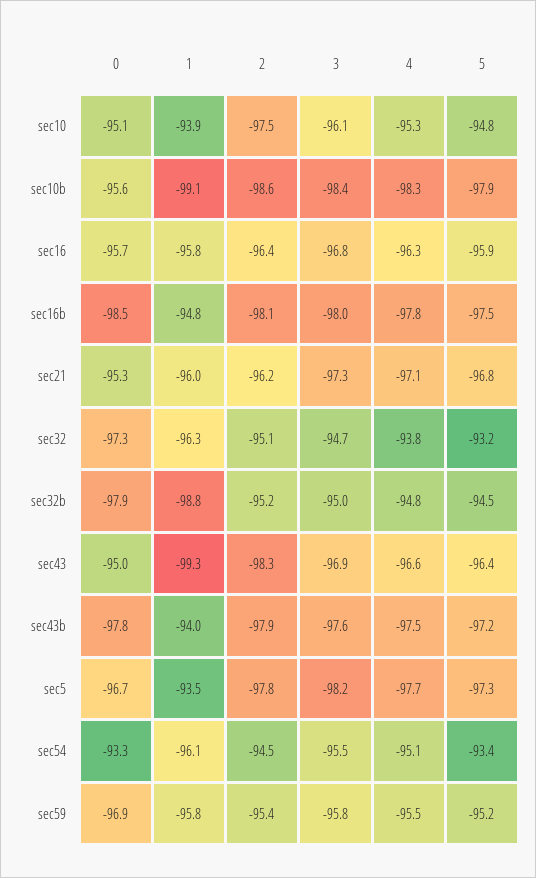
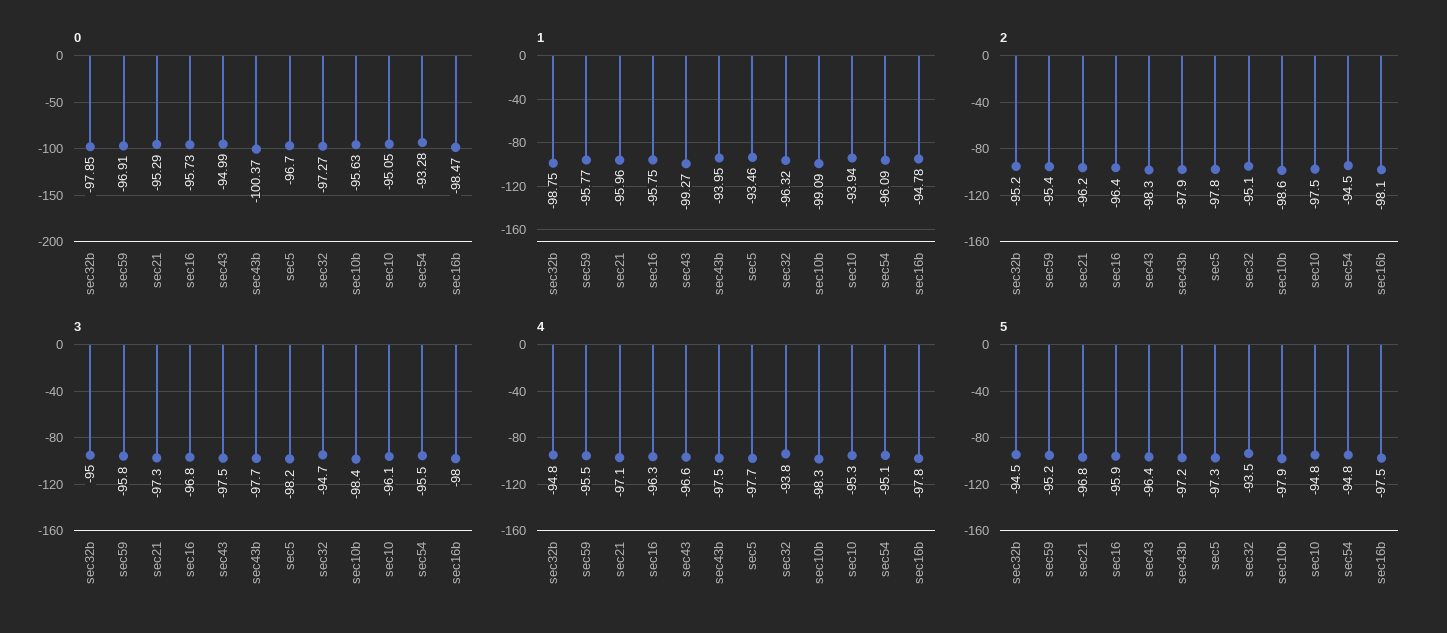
  {
    "0": {
      "sec10": -95.05,
      "sec10b": -95.63,
      "sec16": -95.73,
      "sec16b": -98.47,
      "sec21": -95.29,
      "sec32": -97.27,
      "sec32b": -97.85,
      "sec43": -94.99,
-     "sec43b": -97.8,
+     "sec43b": -100.37,
      "sec5": -96.7,
      "sec54": -93.28,
      "sec59": -96.91
    },
    "1": {
      "sec10": -93.94,
      "sec10b": -99.09,
      "sec16": -95.75,
      "sec16b": -94.78,
      "sec21": -95.96,
      "sec32": -96.32,
      "sec32b": -98.75,
      "sec43": -99.27,
      "sec43b": -93.95,
      "sec5": -93.46,
      "sec54": -96.09,
      "sec59": -95.77
    },
    "2": {
      "sec10": -97.5,
      "sec10b": -98.6,
      "sec16": -96.4,
      "sec16b": -98.1,
      "sec21": -96.2,
      "sec32": -95.1,
      "sec32b": -95.2,
      "sec43": -98.3,
      "sec43b": -97.9,
      "sec5": -97.8,
      "sec54": -94.5,
      "sec59": -95.4
    },
    "3": {
      "sec10": -96.1,
      "sec10b": -98.4,
      "sec16": -96.8,
      "sec16b": -98,
      "sec21": -97.3,
      "sec32": -94.7,
      "sec32b": -95,
-     "sec43": -96.9,
+     "sec43": -97.5,
-     "sec43b": -97.6,
+     "sec43b": -97.7,
      "sec5": -98.2,
      "sec54": -95.5,
      "sec59": -95.8
    },
    "4": {
      "sec10": -95.3,
      "sec10b": -98.3,
      "sec16": -96.3,
      "sec16b": -97.8,
      "sec21": -97.1,
      "sec32": -93.8,
      "sec32b": -94.8,
      "sec43": -96.6,
      "sec43b": -97.5,
      "sec5": -97.7,
      "sec54": -95.1,
      "sec59": -95.5
    },
    "5": {
      "sec10": -94.8,
      "sec10b": -97.9,
      "sec16": -95.9,
      "sec16b": -97.5,
      "sec21": -96.8,
-     "sec32": -93.2,
+     "sec32": -93.5,
      "sec32b": -94.5,
      "sec43": -96.4,
      "sec43b": -97.2,
      "sec5": -97.3,
-     "sec54": -93.4,
+     "sec54": -94.8,
      "sec59": -95.2
    }
  }

